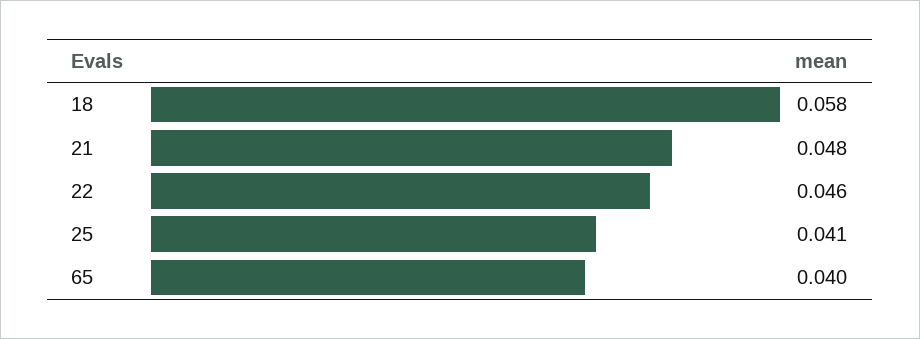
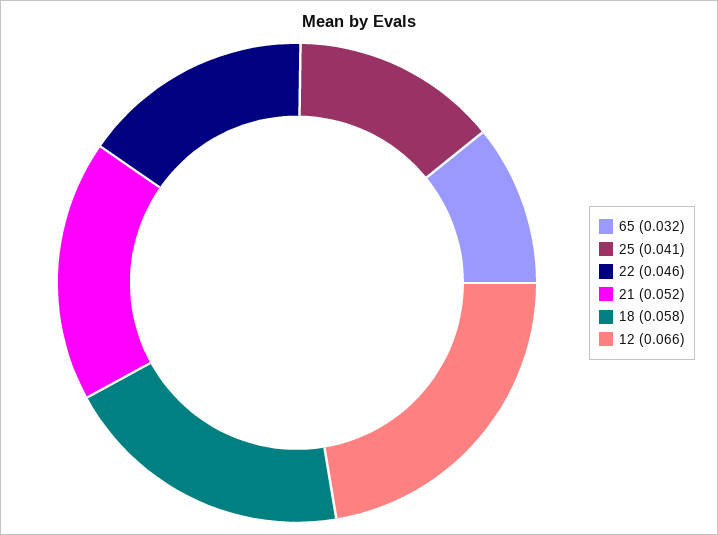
  {
    "18": 0.058,
-   "21": 0.048,
+   "21": 0.052,
    "22": 0.046,
    "25": 0.041,
-   "65": 0.04
+   "65": 0.032,
+   "12": 0.066
  }

